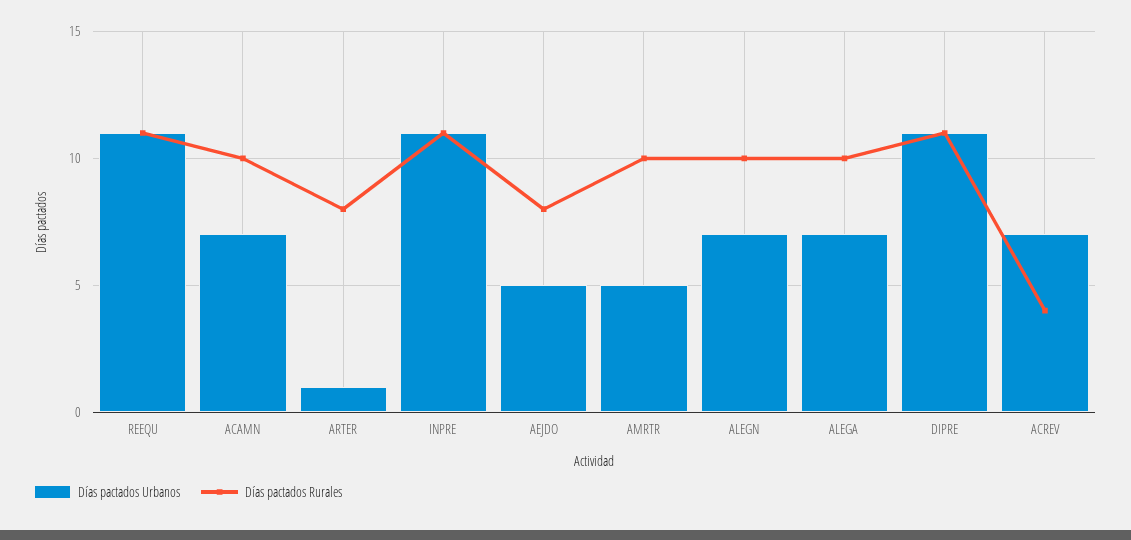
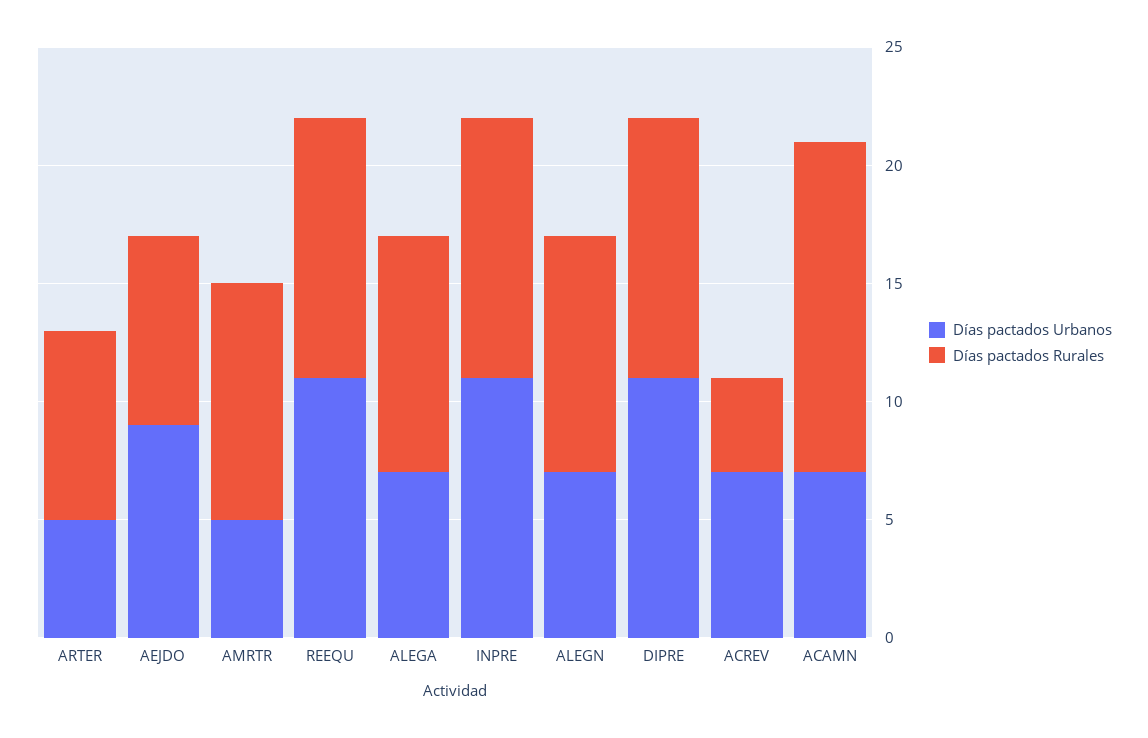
  {
    "Días pactados Urbanos": {
      "REEQU": 11,
      "ACAMN": 7,
-     "ARTER": 1,
+     "ARTER": 5,
      "INPRE": 11,
-     "AEJDO": 5,
+     "AEJDO": 9,
      "AMRTR": 5,
      "ALEGN": 7,
      "ALEGA": 7,
      "DIPRE": 11,
      "ACREV": 7
    },
    "Días pactados Rurales": {
      "REEQU": 11,
-     "ACAMN": 10,
+     "ACAMN": 14,
      "ARTER": 8,
      "INPRE": 11,
      "AEJDO": 8,
      "AMRTR": 10,
      "ALEGN": 10,
      "ALEGA": 10,
      "DIPRE": 11,
      "ACREV": 4
    }
  }

